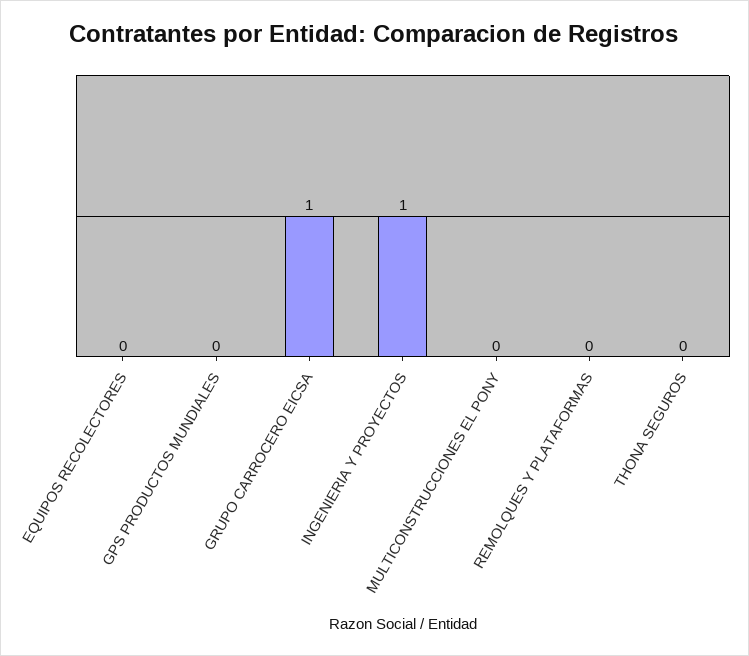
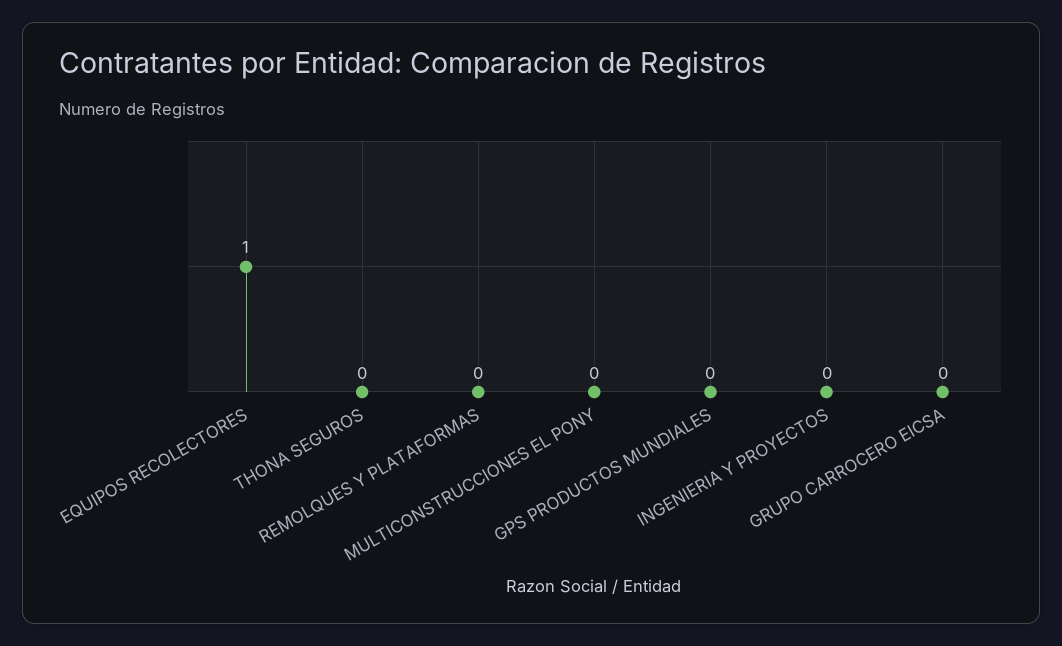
  {
-   "EQUIPOS RECOLECTORES": 0,
+   "EQUIPOS RECOLECTORES": 1,
    "GPS PRODUCTOS MUNDIALES": 0,
-   "GRUPO CARROCERO EICSA": 1,
+   "GRUPO CARROCERO EICSA": 0,
-   "INGENIERIA Y PROYECTOS": 1,
+   "INGENIERIA Y PROYECTOS": 0,
    "MULTICONSTRUCCIONES EL PONY": 0,
    "REMOLQUES Y PLATAFORMAS": 0,
    "THONA SEGUROS": 0
  }

